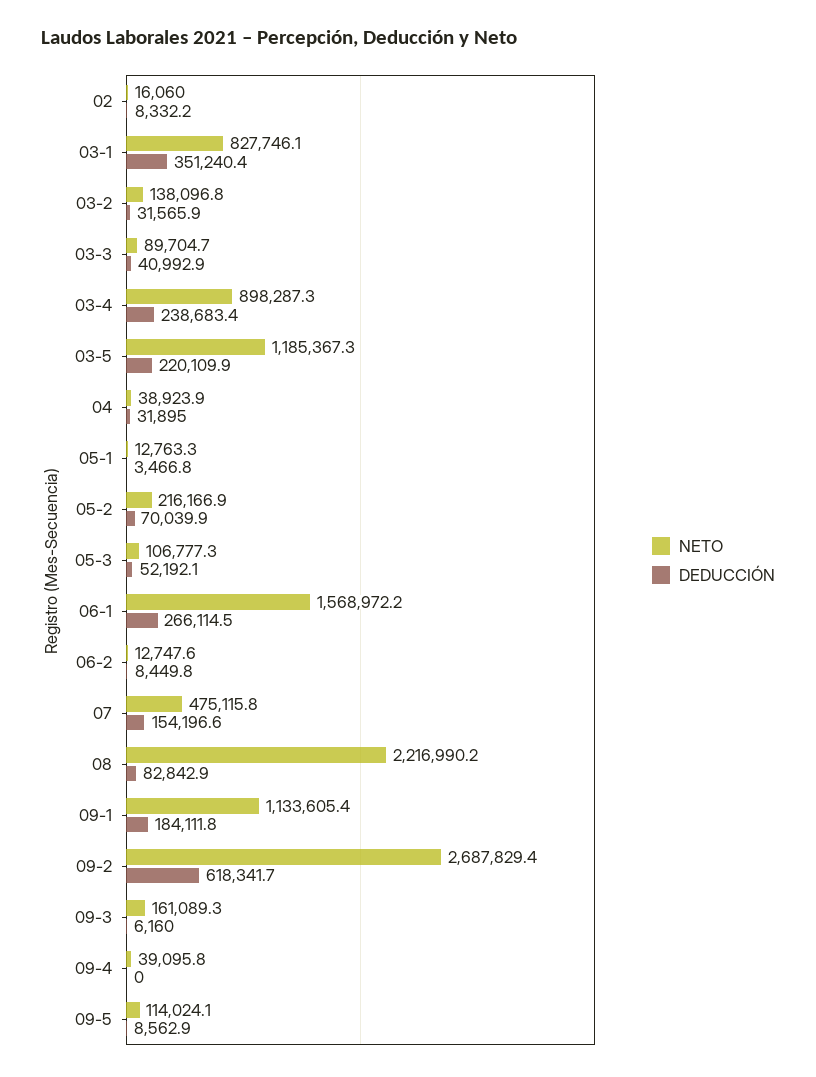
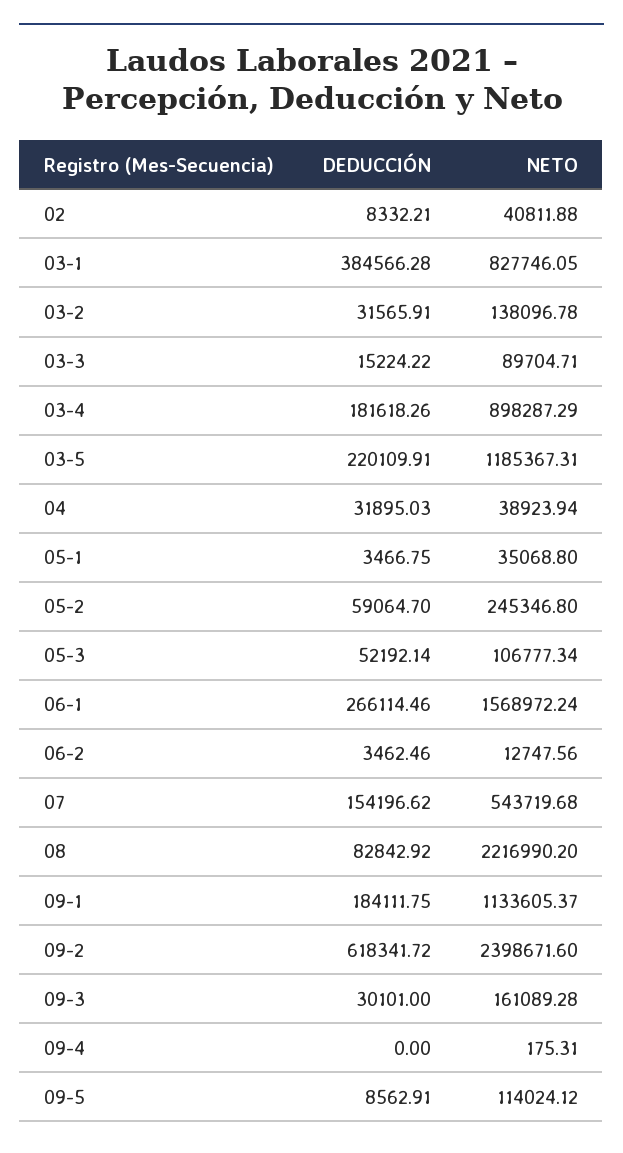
  {
    "NETO": {
-     "02": 16060,
+     "02": 40811.88,
      "03-1": 827746.05,
      "03-2": 138096.78,
      "03-3": 89704.71,
      "03-4": 898287.29,
      "03-5": 1185367.31,
      "04": 38923.94,
-     "05-1": 12763.3,
+     "05-1": 35068.8,
-     "05-2": 216166.9,
+     "05-2": 245346.8,
      "05-3": 106777.34,
      "06-1": 1568972.24,
      "06-2": 12747.56,
-     "07": 475115.8,
+     "07": 543719.68,
      "08": 2216990.2,
      "09-1": 1133605.37,
-     "09-2": 2687829.4,
+     "09-2": 2398671.6,
      "09-3": 161089.28,
-     "09-4": 39095.8,
+     "09-4": 175.31,
      "09-5": 114024.12
    },
    "DEDUCCIÓN": {
      "02": 8332.21,
-     "03-1": 351240.4,
+     "03-1": 384566.28,
      "03-2": 31565.91,
-     "03-3": 40992.9,
+     "03-3": 15224.22,
-     "03-4": 238683.4,
+     "03-4": 181618.26,
      "03-5": 220109.91,
      "04": 31895.03,
      "05-1": 3466.75,
-     "05-2": 70039.9,
+     "05-2": 59064.7,
      "05-3": 52192.14,
      "06-1": 266114.46,
-     "06-2": 8449.8,
+     "06-2": 3462.46,
      "07": 154196.62,
      "08": 82842.92,
      "09-1": 184111.75,
      "09-2": 618341.72,
-     "09-3": 6160,
+     "09-3": 30101,
      "09-4": 0,
      "09-5": 8562.91
    }
  }

